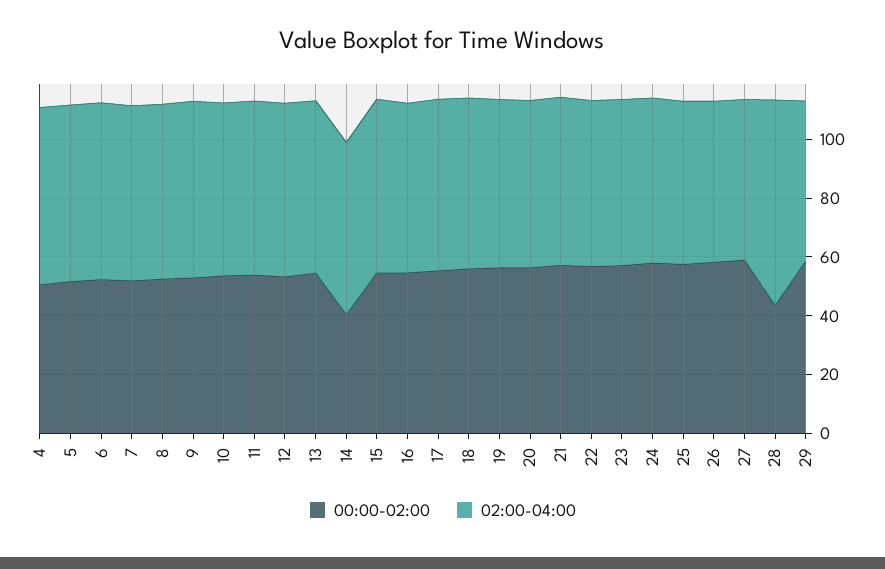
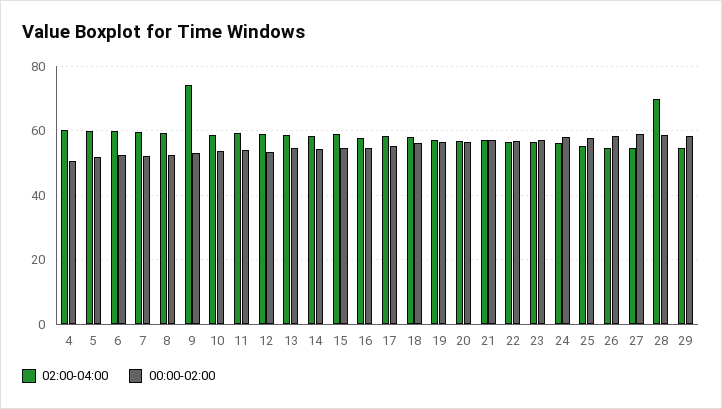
  {
    "00:00-02:00": {
      "4": 50,
      "5": 52,
      "6": 52,
      "7": 52,
      "8": 52,
      "9": 52,
      "10": 54,
      "11": 54,
      "12": 54,
      "13": 54,
-     "14": 40,
+     "14": 54,
      "15": 54,
      "16": 54,
      "17": 56,
      "18": 56,
      "19": 56,
      "20": 56,
      "21": 58,
      "22": 56,
      "23": 58,
      "24": 58,
      "25": 58,
      "26": 58,
      "27": 58,
-     "28": 45,
+     "28": 58,
      "29": 58
    },
    "02:00-04:00": {
      "4": 60,
      "5": 60,
      "6": 60,
      "7": 60,
      "8": 60,
-     "9": 60,
+     "9": 74,
      "10": 58,
      "11": 60,
      "12": 58,
      "13": 58,
      "14": 58,
      "15": 60,
      "16": 58,
      "17": 58,
      "18": 58,
      "19": 58,
      "20": 56,
      "21": 58,
      "22": 56,
      "23": 56,
      "24": 56,
      "25": 56,
      "26": 54,
      "27": 54,
      "28": 70,
      "29": 54
    }
  }

